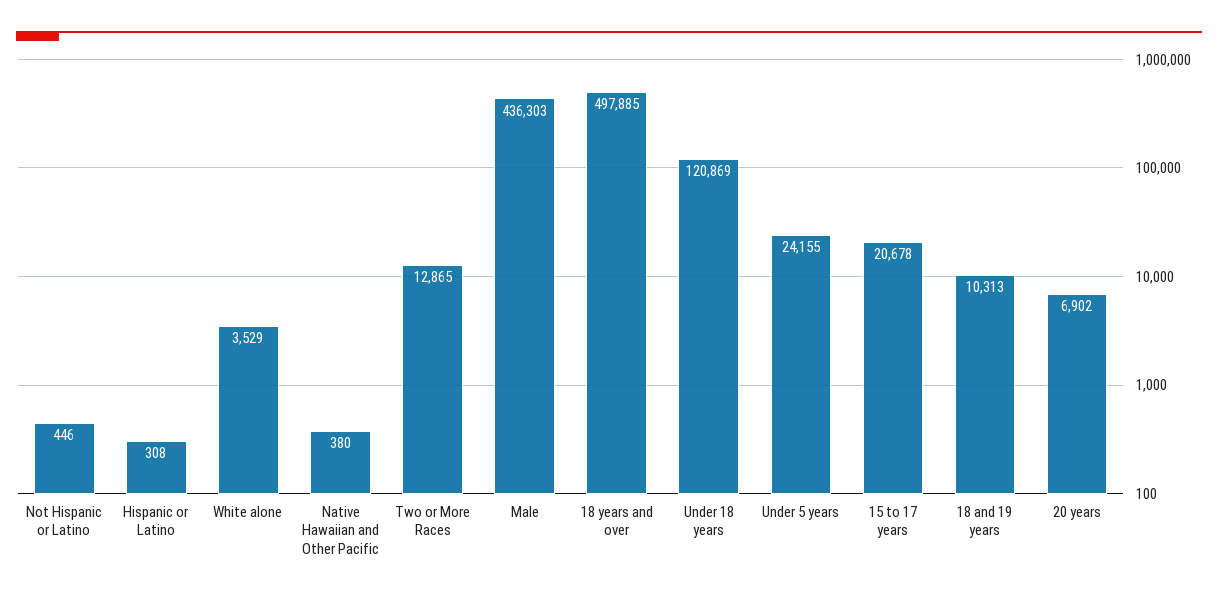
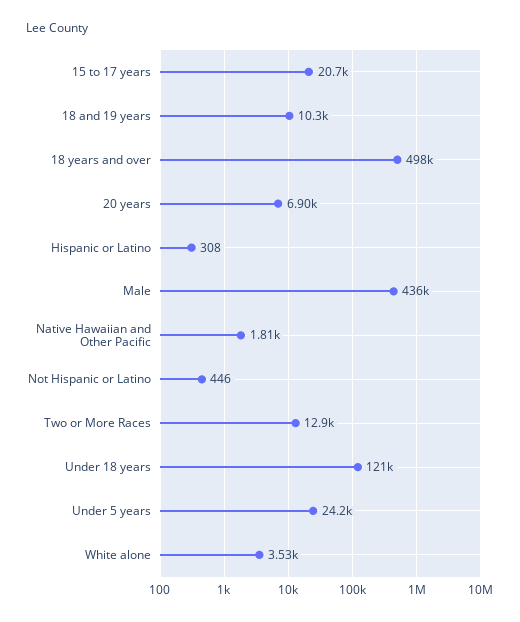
  {
    "Not Hispanic or Latino": 446,
    "Hispanic or Latino": 308,
    "White alone": 3529,
-   "Native Hawaiian and Other Pacific": 380,
+   "Native Hawaiian and Other Pacific": 1810,
    "Two or More Races": 12865,
    "Male": 436303,
    "18 years and over": 497885,
    "Under 18 years": 120869,
    "Under 5 years": 24155,
    "15 to 17 years": 20678,
    "18 and 19 years": 10313,
    "20 years": 6902
  }

